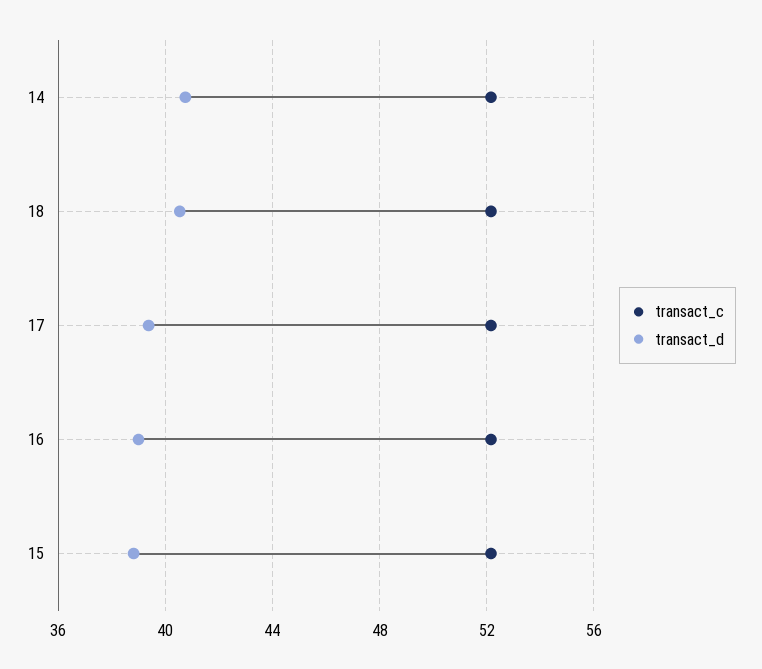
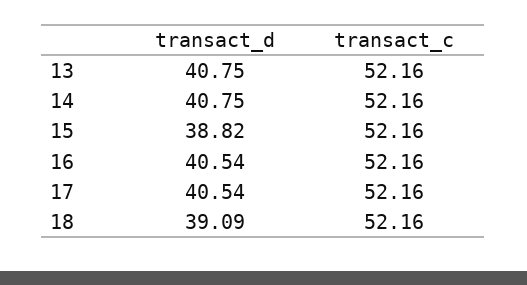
  {
    "transact_c": {
      "14": 52.16,
      "18": 52.16,
      "17": 52.16,
      "16": 52.16,
-     "15": 52.16
+     "15": 52.16,
+     "13": 52.16
    },
    "transact_d": {
      "14": 40.75,
-     "18": 40.5,
+     "18": 39.09,
-     "17": 39.5,
+     "17": 40.54,
-     "16": 39,
+     "16": 40.54,
-     "15": 38.82
+     "15": 38.82,
+     "13": 40.75
    }
  }

